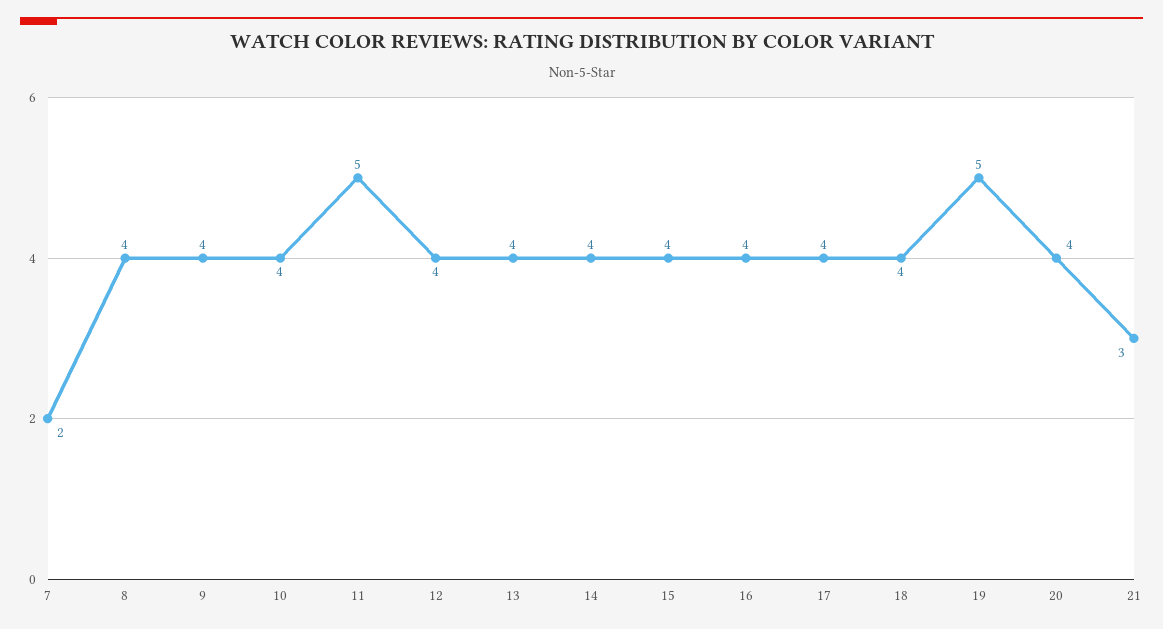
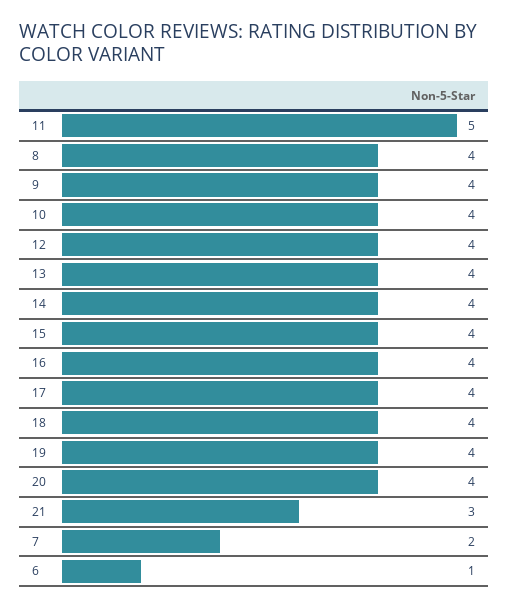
  {
    "7": 2,
    "8": 4,
    "9": 4,
    "10": 4,
    "11": 5,
    "12": 4,
    "13": 4,
    "14": 4,
    "15": 4,
    "16": 4,
    "17": 4,
    "18": 4,
-   "19": 5,
+   "19": 4,
    "20": 4,
-   "21": 3
+   "21": 3,
+   "6": 1
  }

